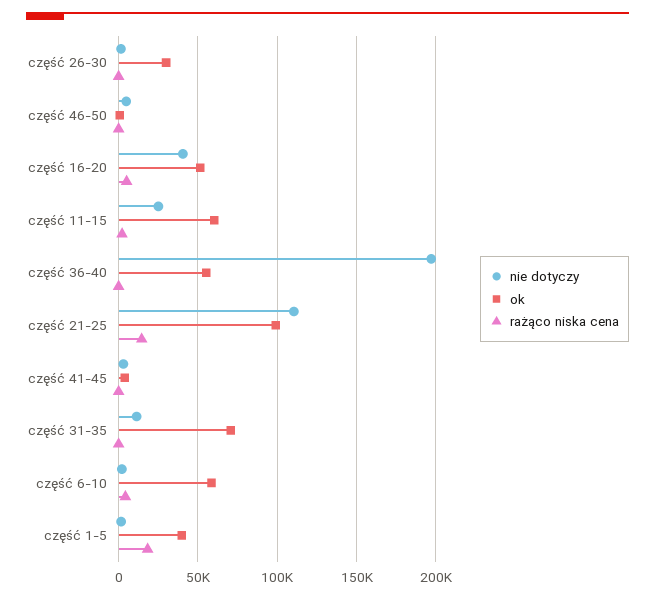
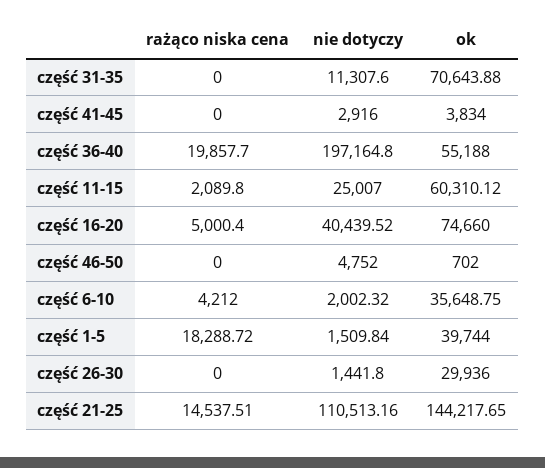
  {
    "nie dotyczy": {
      "część 26-30": 1441.8,
      "część 46-50": 4752,
      "część 16-20": 40439.52,
      "część 11-15": 25007,
      "część 36-40": 197164.8,
      "część 21-25": 110513.16,
      "część 41-45": 2916,
      "część 31-35": 11307.6,
      "część 6-10": 2002.32,
      "część 1-5": 1509.84
    },
    "ok": {
      "część 26-30": 29936,
      "część 46-50": 702,
-     "część 16-20": 50000,
+     "część 16-20": 74660,
      "część 11-15": 60310.12,
      "część 36-40": 55188,
-     "część 21-25": 100000,
+     "część 21-25": 144217.65,
      "część 41-45": 3834,
      "część 31-35": 70643.88,
-     "część 6-10": 60000,
+     "część 6-10": 35648.75,
      "część 1-5": 39744
    },
    "rażąco niska cena": {
      "część 26-30": 0,
      "część 46-50": 0,
      "część 16-20": 5000.4,
      "część 11-15": 2089.8,
-     "część 36-40": 0,
+     "część 36-40": 19857.7,
      "część 21-25": 14537.51,
      "część 41-45": 0,
      "część 31-35": 0,
      "część 6-10": 4212,
      "część 1-5": 18288.72
    }
  }

